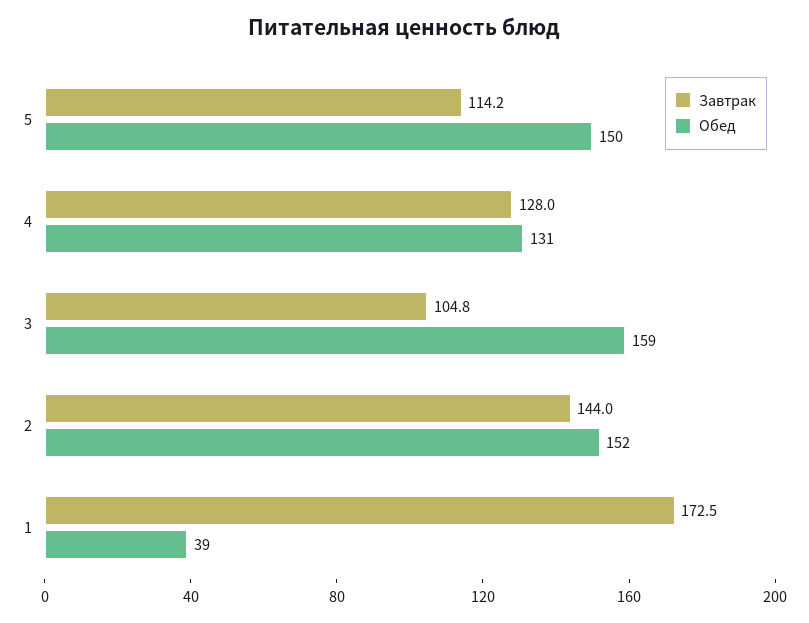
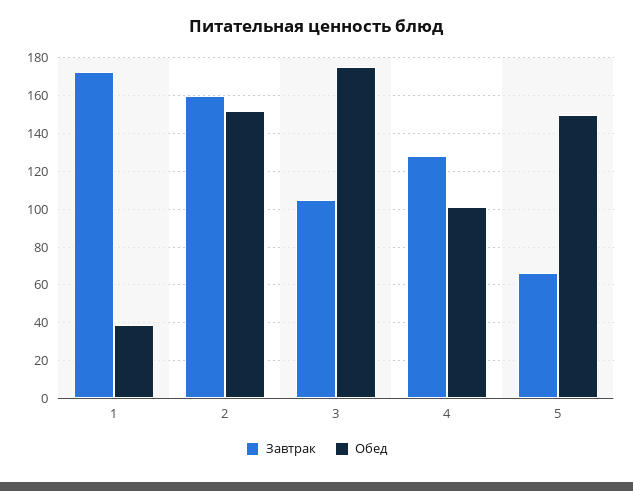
  {
    "Завтрак": {
-     "5": 114.2,
+     "5": 65,
      "4": 128,
      "3": 104.8,
-     "2": 144,
+     "2": 160,
      "1": 172.5
    },
    "Обед": {
      "5": 150,
-     "4": 131,
+     "4": 100,
-     "3": 159,
+     "3": 175,
      "2": 152,
      "1": 39
    }
  }

